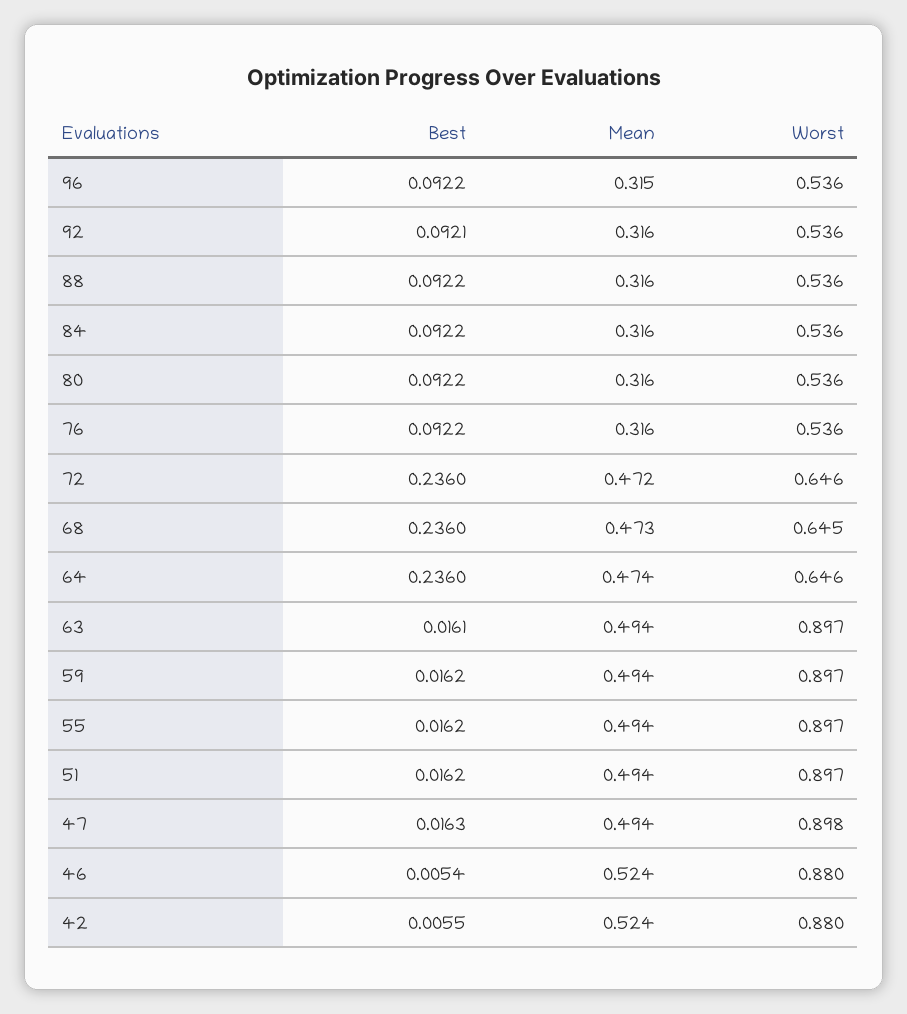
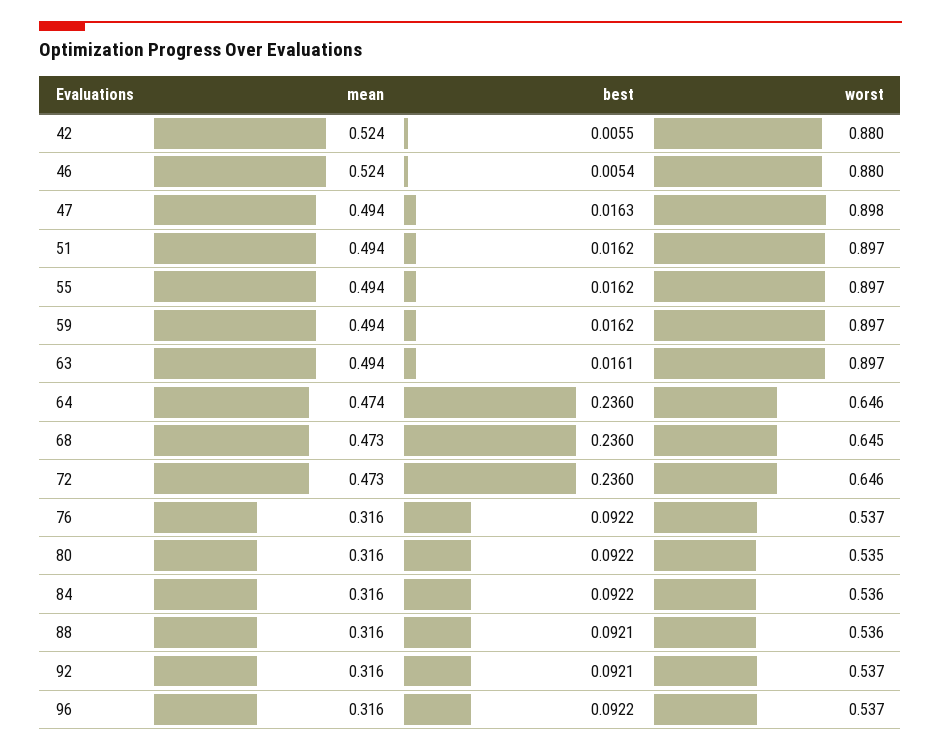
  {
    "Best": {
      "96": 0.0922,
      "92": 0.0921,
-     "88": 0.0922,
+     "88": 0.0921,
      "84": 0.0922,
      "80": 0.0922,
      "76": 0.0922,
      "72": 0.236,
      "68": 0.236,
      "64": 0.236,
      "63": 0.0161,
      "59": 0.0162,
      "55": 0.0162,
      "51": 0.0162,
      "47": 0.0163,
      "46": 0.0054,
      "42": 0.0055
    },
    "Mean": {
-     "96": 0.315,
+     "96": 0.316,
      "92": 0.316,
      "88": 0.316,
      "84": 0.316,
      "80": 0.316,
      "76": 0.316,
-     "72": 0.472,
+     "72": 0.473,
      "68": 0.473,
      "64": 0.474,
      "63": 0.494,
      "59": 0.494,
      "55": 0.494,
      "51": 0.494,
      "47": 0.494,
      "46": 0.524,
      "42": 0.524
    },
    "Worst": {
-     "96": 0.536,
+     "96": 0.537,
-     "92": 0.536,
+     "92": 0.537,
      "88": 0.536,
      "84": 0.536,
-     "80": 0.536,
+     "80": 0.535,
-     "76": 0.536,
+     "76": 0.537,
      "72": 0.646,
      "68": 0.645,
      "64": 0.646,
      "63": 0.897,
      "59": 0.897,
      "55": 0.897,
      "51": 0.897,
      "47": 0.898,
      "46": 0.88,
      "42": 0.88
    }
  }

